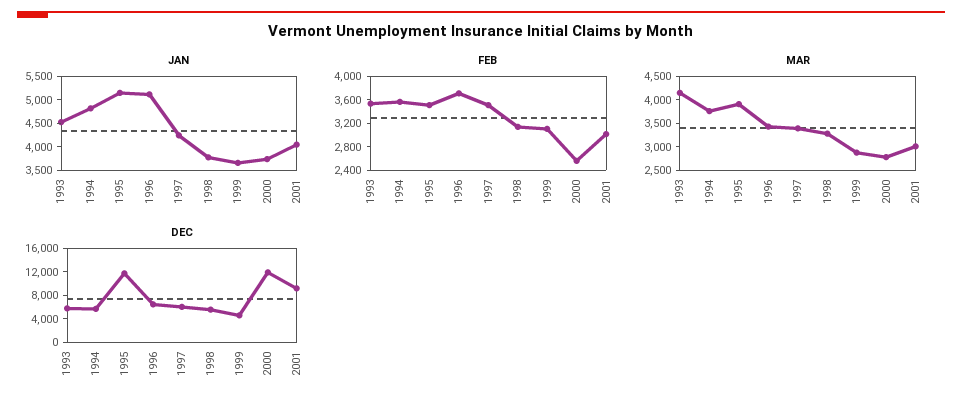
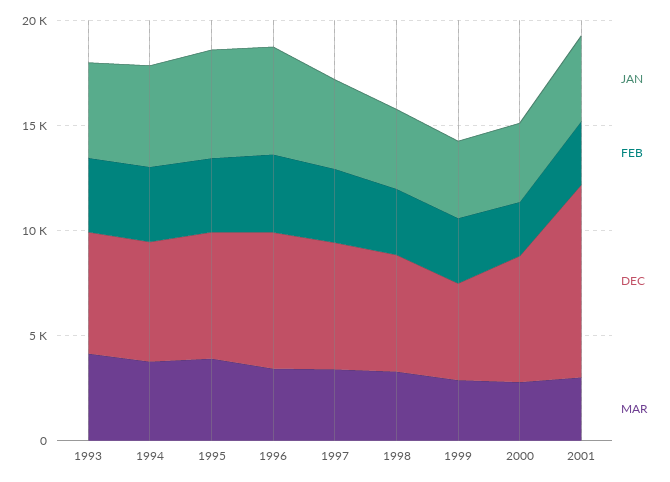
  {
    "JAN": {
      "1993": 4500,
      "1994": 4750,
      "1995": 5250,
      "1996": 5000,
      "1997": 4250,
      "1998": 3750,
      "1999": 3750,
      "2000": 3750,
      "2001": 4000
    },
    "FEB": {
      "1993": 3600,
      "1994": 3600,
      "1995": 3600,
      "1996": 3800,
      "1997": 3600,
      "1998": 3200,
      "1999": 3200,
      "2000": 2600,
      "2001": 3000
    },
    "MAR": {
      "1993": 4250,
      "1994": 3750,
      "1995": 4000,
      "1996": 3500,
      "1997": 3500,
      "1998": 3250,
      "1999": 3000,
      "2000": 2750,
      "2001": 3000
    },
    "DEC": {
      "1993": 6000,
      "1994": 6000,
-     "1995": 12000,
+     "1995": 6000,
      "1996": 6000,
      "1997": 6000,
      "1998": 6000,
      "1999": 5000,
-     "2000": 12000,
+     "2000": 6000,
      "2001": 9000
    }
  }

